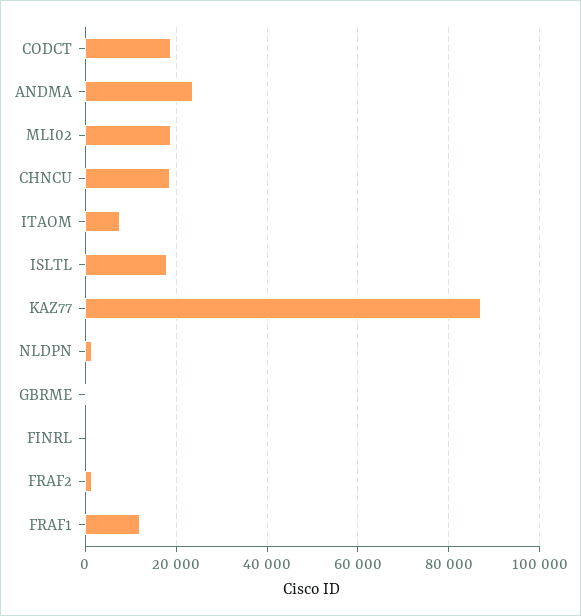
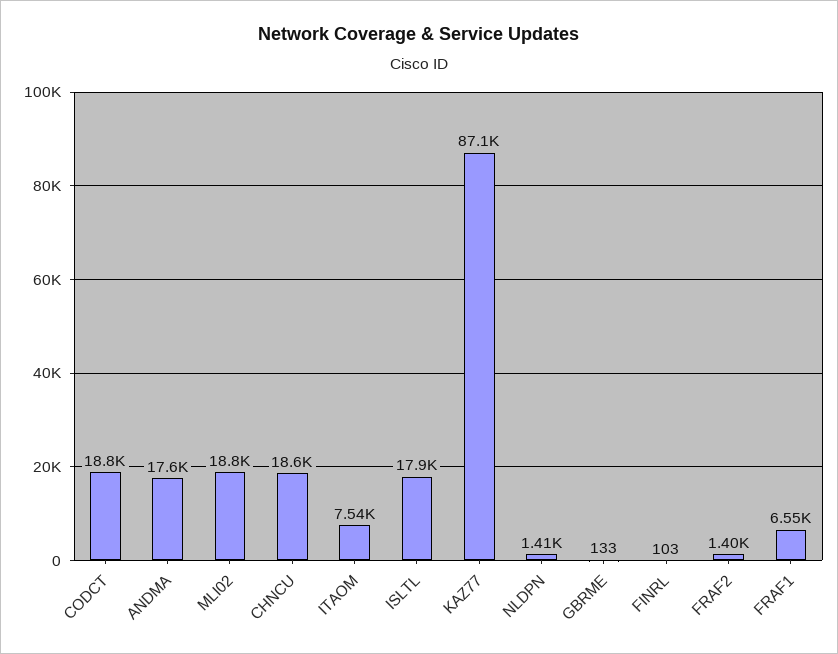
  {
    "CODCT": 18800,
-   "ANDMA": 24000,
+   "ANDMA": 17600,
    "MLI02": 18800,
    "CHNCU": 18600,
    "ITAOM": 7540,
    "ISLTL": 17900,
    "KAZ77": 87100,
    "NLDPN": 1410,
    "GBRME": 133,
    "FINRL": 103,
    "FRAF2": 1400,
-   "FRAF1": 12000
+   "FRAF1": 6550
  }

